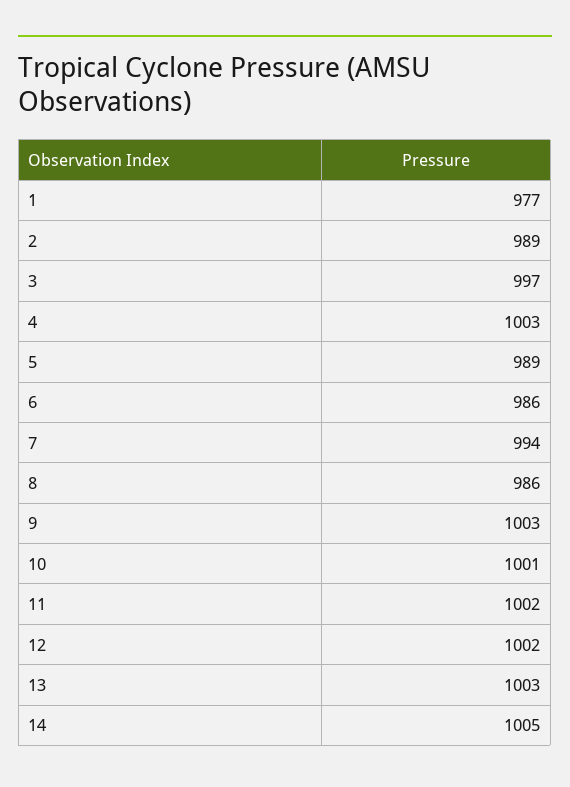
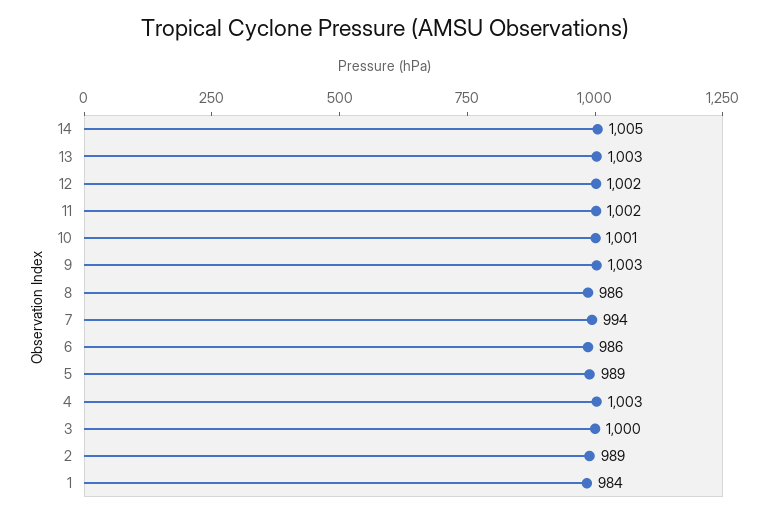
  {
-   "1": 977,
+   "1": 984,
    "2": 989,
-   "3": 997,
+   "3": 1000,
    "4": 1003,
    "5": 989,
    "6": 986,
    "7": 994,
    "8": 986,
    "9": 1003,
    "10": 1001,
    "11": 1002,
    "12": 1002,
    "13": 1003,
    "14": 1005
  }

